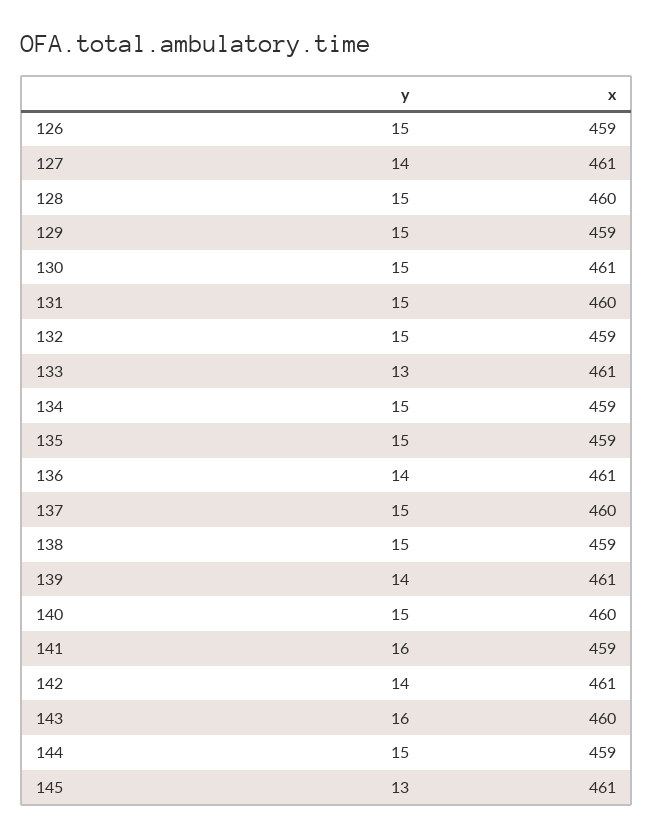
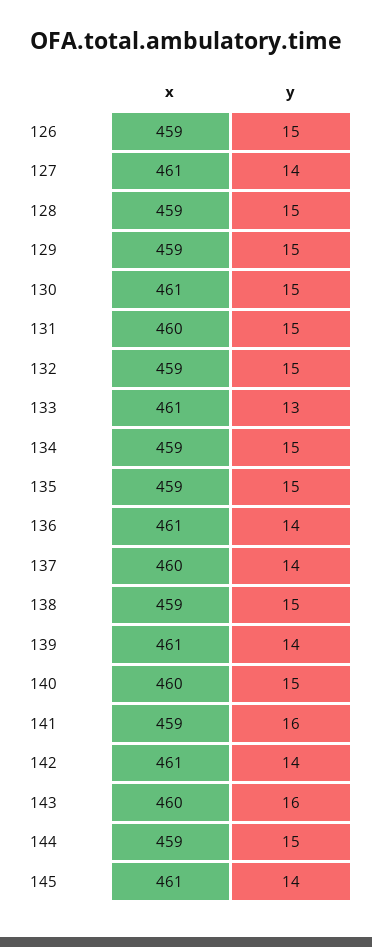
  {
    "y": {
      "126": 15,
      "127": 14,
      "128": 15,
      "129": 15,
      "130": 15,
      "131": 15,
      "132": 15,
      "133": 13,
      "134": 15,
      "135": 15,
      "136": 14,
-     "137": 15,
+     "137": 14,
      "138": 15,
      "139": 14,
      "140": 15,
      "141": 16,
      "142": 14,
      "143": 16,
      "144": 15,
-     "145": 13
+     "145": 14
    },
    "x": {
      "126": 459,
      "127": 461,
-     "128": 460,
+     "128": 459,
      "129": 459,
      "130": 461,
      "131": 460,
      "132": 459,
      "133": 461,
      "134": 459,
      "135": 459,
      "136": 461,
      "137": 460,
      "138": 459,
      "139": 461,
      "140": 460,
      "141": 459,
      "142": 461,
      "143": 460,
      "144": 459,
      "145": 461
    }
  }

